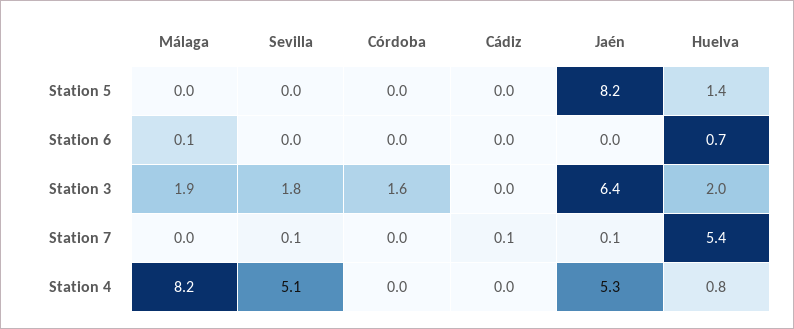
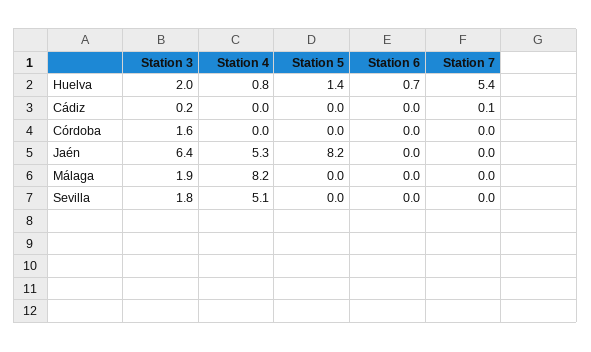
  {
    "Málaga": {
      "Station 5": 0,
-     "Station 6": 0.1,
+     "Station 6": 0,
      "Station 3": 1.9,
      "Station 7": 0,
      "Station 4": 8.2
    },
    "Sevilla": {
      "Station 5": 0,
      "Station 6": 0,
      "Station 3": 1.8,
-     "Station 7": 0.1,
+     "Station 7": 0,
      "Station 4": 5.1
    },
    "Córdoba": {
      "Station 5": 0,
      "Station 6": 0,
      "Station 3": 1.6,
      "Station 7": 0,
      "Station 4": 0
    },
    "Cádiz": {
      "Station 5": 0,
      "Station 6": 0,
-     "Station 3": 0,
+     "Station 3": 0.2,
      "Station 7": 0.1,
      "Station 4": 0
    },
    "Jaén": {
      "Station 5": 8.2,
      "Station 6": 0,
      "Station 3": 6.4,
-     "Station 7": 0.1,
+     "Station 7": 0,
      "Station 4": 5.3
    },
    "Huelva": {
      "Station 5": 1.4,
      "Station 6": 0.7,
      "Station 3": 2,
      "Station 7": 5.4,
      "Station 4": 0.8
    }
  }

